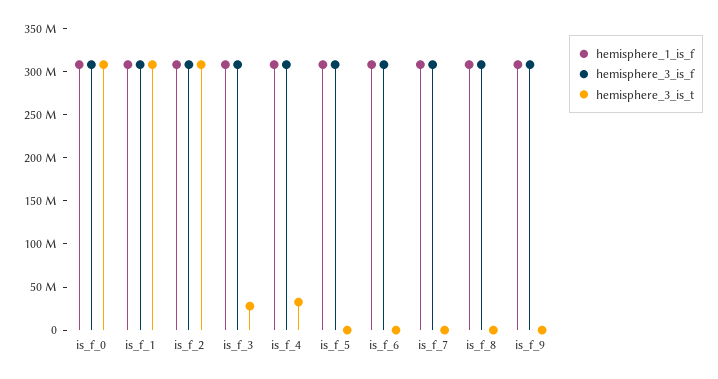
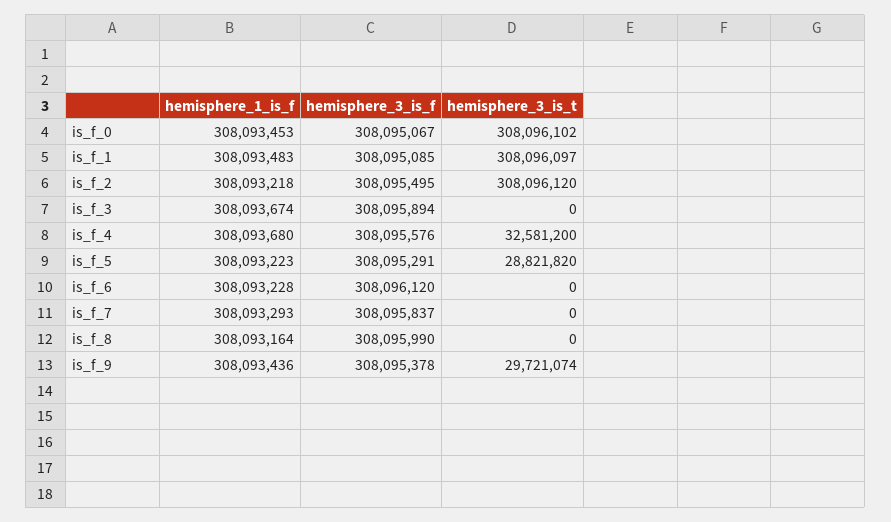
  {
    "hemisphere_1_is_f": {
      "is_f_0": 308093453,
      "is_f_1": 308093483,
      "is_f_2": 308093218,
      "is_f_3": 308093674,
      "is_f_4": 308093680,
      "is_f_5": 308093223,
      "is_f_6": 308093228,
      "is_f_7": 308093293,
      "is_f_8": 308093164,
      "is_f_9": 308093436
    },
    "hemisphere_3_is_f": {
      "is_f_0": 308095067,
      "is_f_1": 308095085,
      "is_f_2": 308095495,
      "is_f_3": 308095894,
      "is_f_4": 308095576,
      "is_f_5": 308095291,
      "is_f_6": 308096120,
      "is_f_7": 308095837,
      "is_f_8": 308095990,
      "is_f_9": 308095378
    },
    "hemisphere_3_is_t": {
      "is_f_0": 308096102,
      "is_f_1": 308096097,
      "is_f_2": 308096120,
-     "is_f_3": 30000000,
+     "is_f_3": 0,
      "is_f_4": 32581200,
-     "is_f_5": 0,
+     "is_f_5": 28821820,
      "is_f_6": 0,
      "is_f_7": 0,
      "is_f_8": 0,
-     "is_f_9": 0
+     "is_f_9": 29721074
    }
  }

